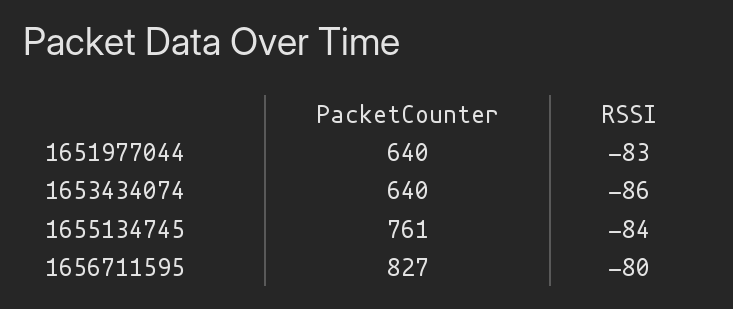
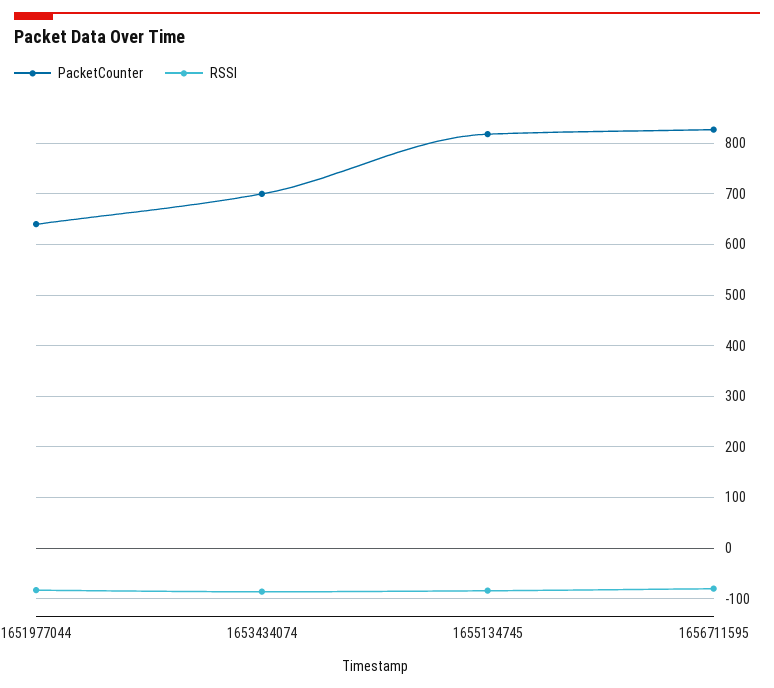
  {
    "PacketCounter": {
      "1651977044": 640,
-     "1653434074": 640,
+     "1653434074": 700,
-     "1655134745": 761,
+     "1655134745": 820,
      "1656711595": 827
    },
    "RSSI": {
      "1651977044": -83,
      "1653434074": -86,
      "1655134745": -84,
      "1656711595": -80
    }
  }

